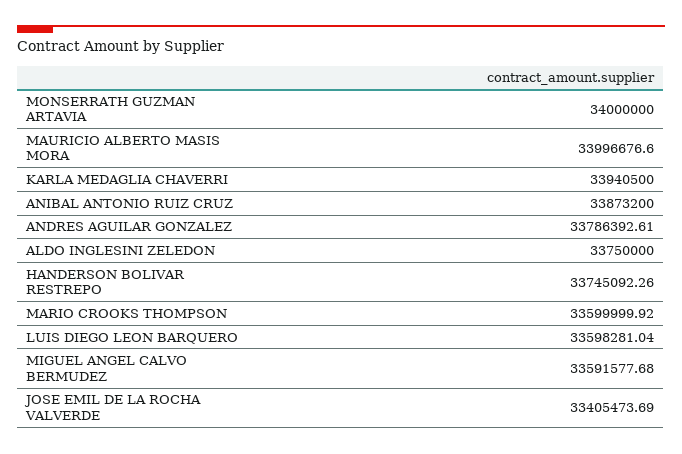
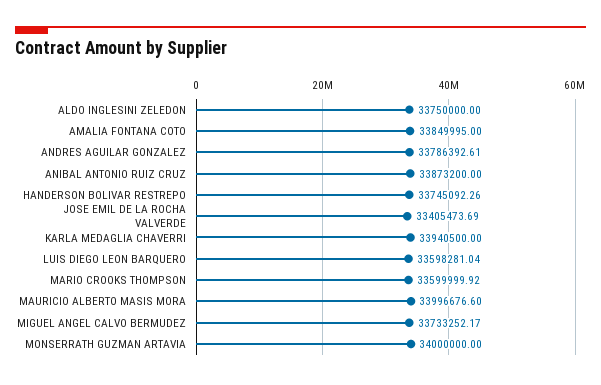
  {
    "MONSERRATH GUZMAN ARTAVIA": 34000000,
    "MAURICIO ALBERTO MASIS MORA": 33996676.6,
    "KARLA MEDAGLIA CHAVERRI": 33940500,
    "ANIBAL ANTONIO RUIZ CRUZ": 33873200,
    "ANDRES AGUILAR GONZALEZ": 33786392.61,
    "ALDO INGLESINI ZELEDON": 33750000,
    "HANDERSON BOLIVAR RESTREPO": 33745092.26,
    "MARIO CROOKS THOMPSON": 33599999.92,
    "LUIS DIEGO LEON BARQUERO": 33598281.04,
-   "MIGUEL ANGEL CALVO BERMUDEZ": 33591577.68,
+   "MIGUEL ANGEL CALVO BERMUDEZ": 33733252.17,
-   "JOSE EMIL DE LA ROCHA VALVERDE": 33405473.69
+   "JOSE EMIL DE LA ROCHA VALVERDE": 33405473.69,
+   "AMALIA FONTANA COTO": 33849995
  }

